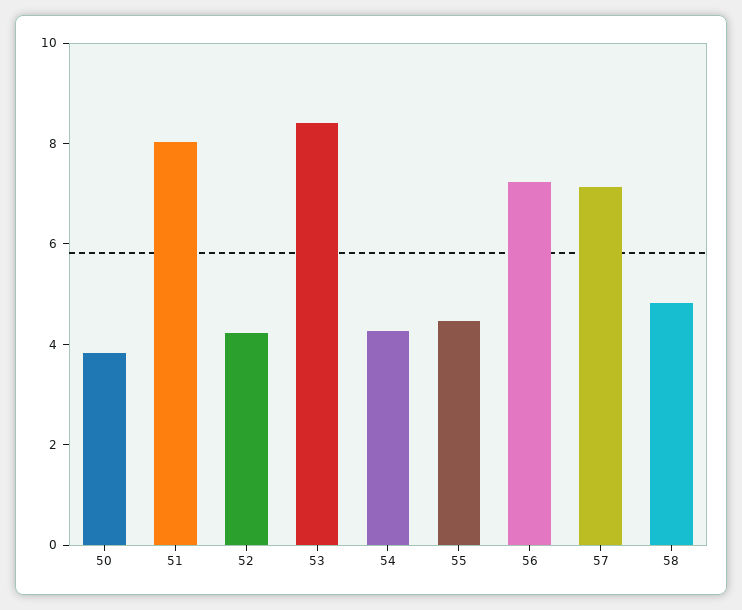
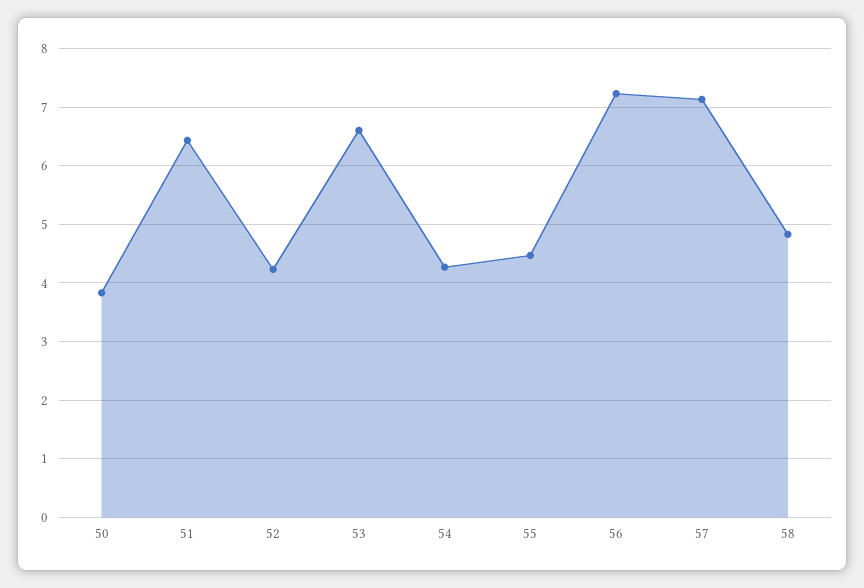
  {
    "50": 3.8,
-   "51": 8,
+   "51": 6.4,
    "52": 4.2,
-   "53": 8.5,
+   "53": 6.6,
    "54": 4.2,
    "55": 4.4,
    "56": 7.2,
    "57": 7.2,
    "58": 4.8
  }

